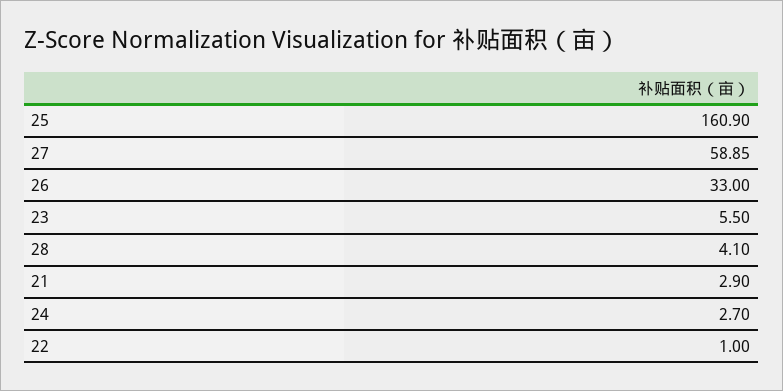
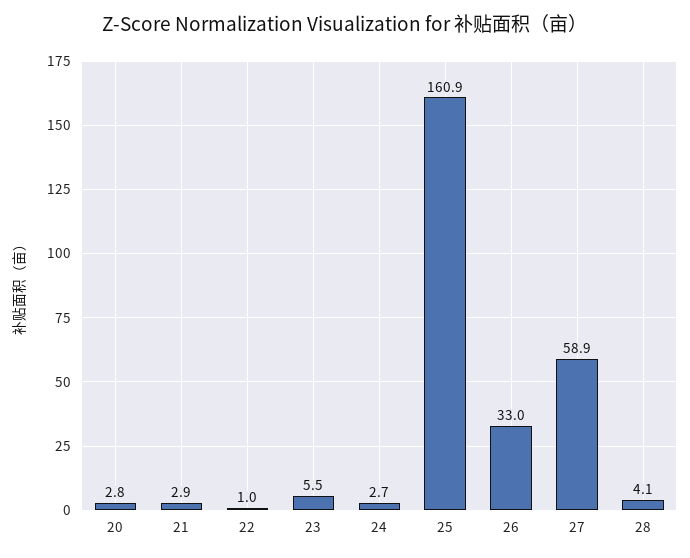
  {
    "25": 160.9,
    "27": 58.85,
    "26": 33,
    "23": 5.5,
    "28": 4.1,
    "21": 2.9,
    "24": 2.7,
-   "22": 1
+   "22": 1,
+   "20": 2.8
  }

